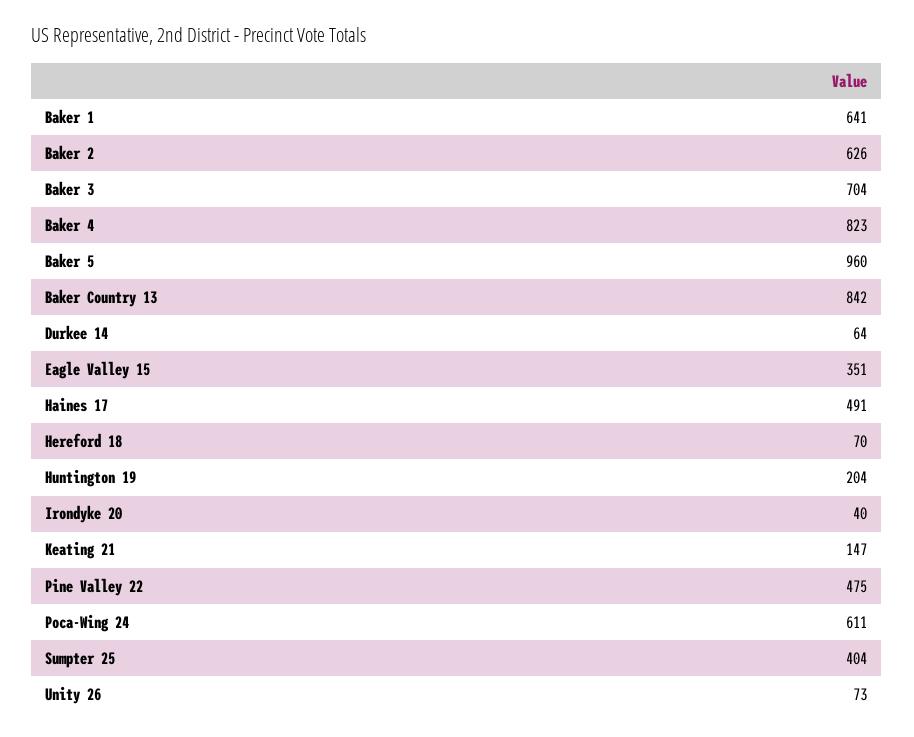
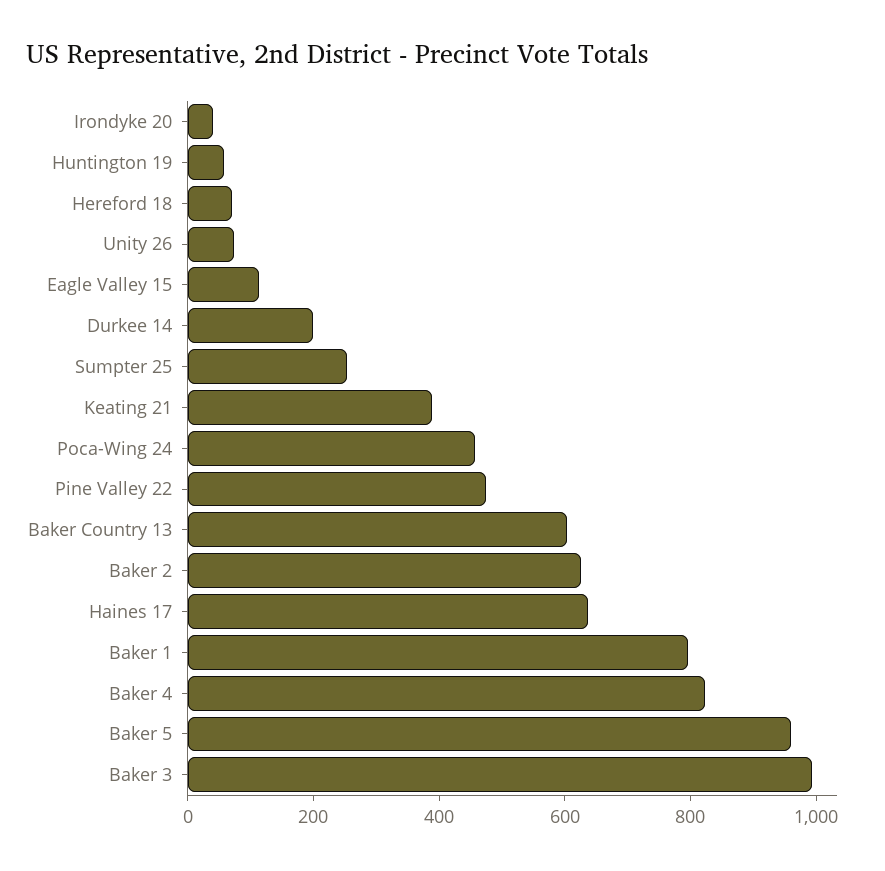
  {
-   "Baker 1": 641,
+   "Baker 1": 800,
    "Baker 2": 626,
-   "Baker 3": 704,
+   "Baker 3": 1000,
    "Baker 4": 823,
    "Baker 5": 960,
-   "Baker Country 13": 842,
+   "Baker Country 13": 600,
-   "Durkee 14": 64,
+   "Durkee 14": 200,
-   "Eagle Valley 15": 351,
+   "Eagle Valley 15": 100,
-   "Haines 17": 491,
+   "Haines 17": 650,
    "Hereford 18": 70,
-   "Huntington 19": 204,
+   "Huntington 19": 50,
    "Irondyke 20": 40,
-   "Keating 21": 147,
+   "Keating 21": 400,
    "Pine Valley 22": 475,
-   "Poca-Wing 24": 611,
+   "Poca-Wing 24": 450,
-   "Sumpter 25": 404,
+   "Sumpter 25": 250,
    "Unity 26": 73
  }

